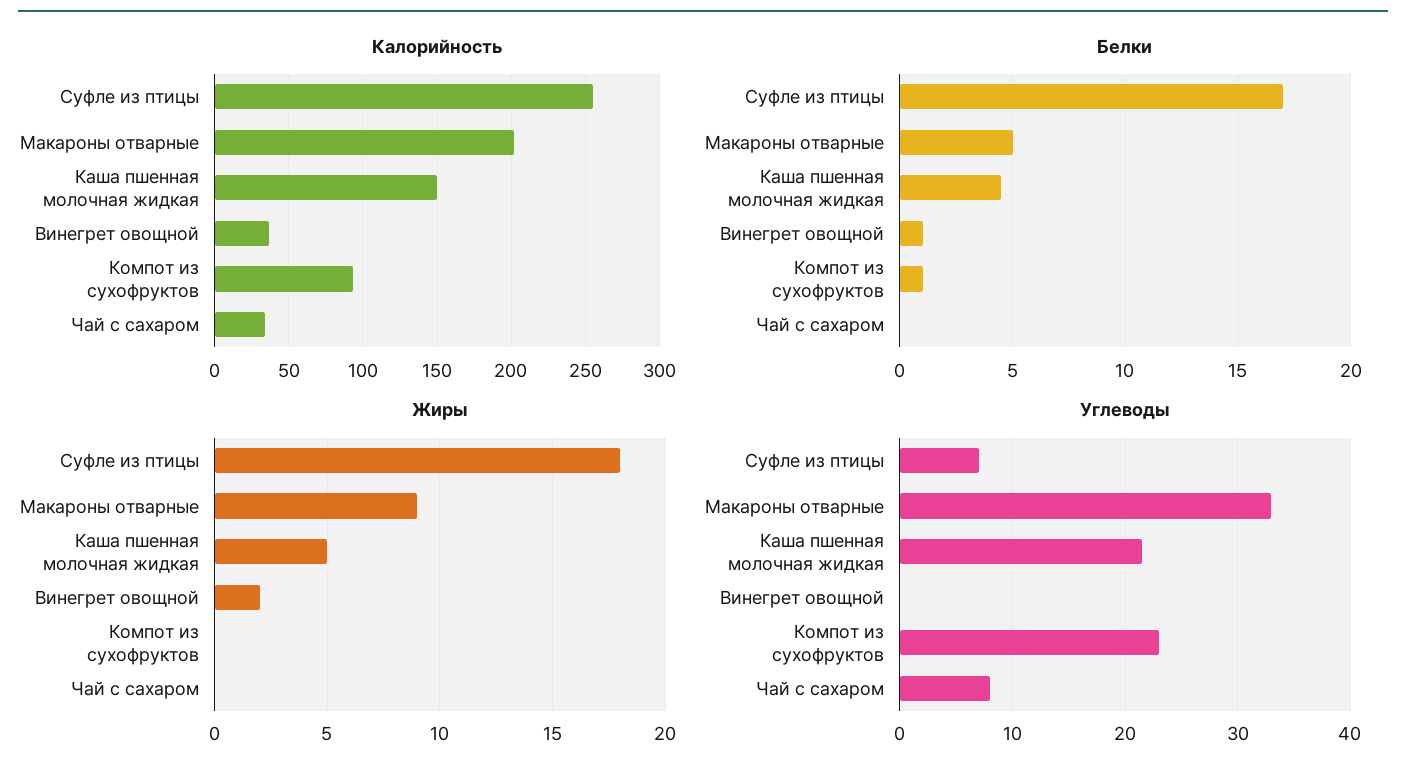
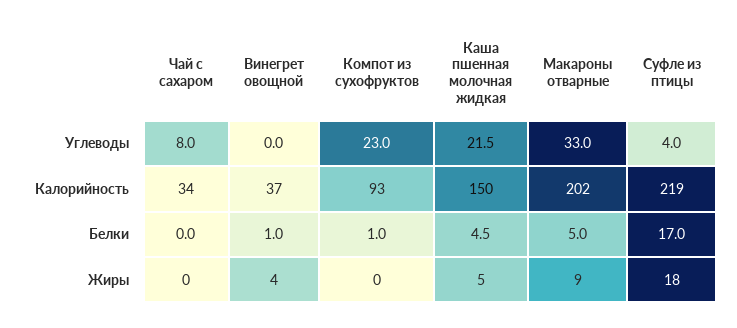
  {
    "Калорийность": {
-     "Суфле из птицы": 255,
+     "Суфле из птицы": 219,
      "Макароны отварные": 202,
      "Каша пшенная молочная жидкая": 150,
      "Винегрет овощной": 37,
      "Компот из сухофруктов": 93,
      "Чай с сахаром": 34
    },
    "Белки": {
      "Суфле из птицы": 17,
      "Макароны отварные": 5,
      "Каша пшенная молочная жидкая": 4.5,
      "Винегрет овощной": 1,
      "Компот из сухофруктов": 1,
      "Чай с сахаром": 0
    },
    "Жиры": {
      "Суфле из птицы": 18,
      "Макароны отварные": 9,
      "Каша пшенная молочная жидкая": 5,
-     "Винегрет овощной": 2,
+     "Винегрет овощной": 4,
      "Компот из сухофруктов": 0,
      "Чай с сахаром": 0
    },
    "Углеводы": {
-     "Суфле из птицы": 7,
+     "Суфле из птицы": 4,
      "Макароны отварные": 33,
      "Каша пшенная молочная жидкая": 21.5,
      "Винегрет овощной": 0,
      "Компот из сухофруктов": 23,
      "Чай с сахаром": 8
    }
  }

